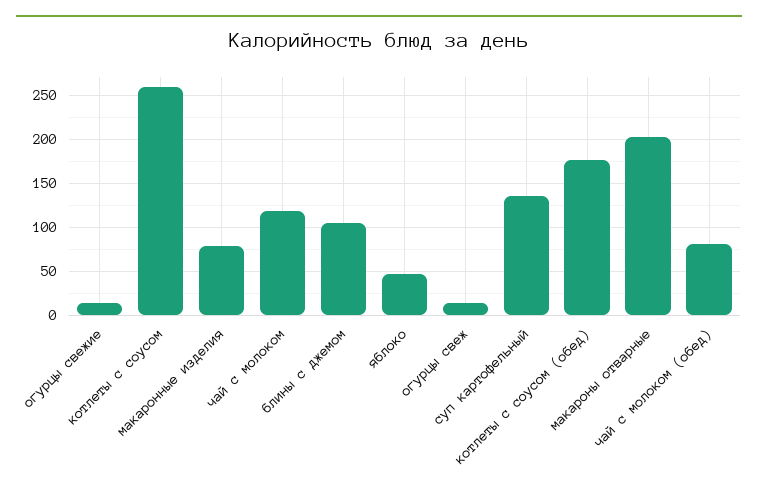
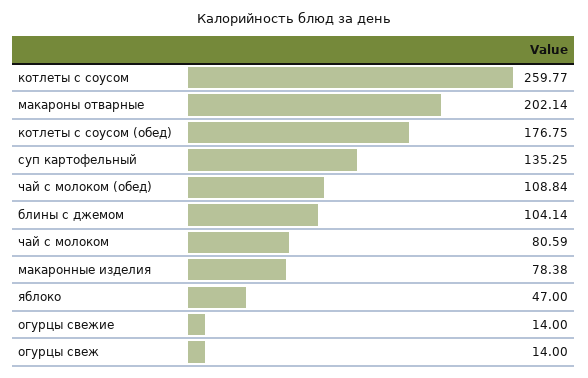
  {
    "огурцы свежие": 14,
    "котлеты с соусом": 259.77,
    "макаронные изделия": 78.38,
-   "чай с молоком": 120,
+   "чай с молоком": 80.59,
    "блины с джемом": 104.14,
    "яблоко": 47,
    "огурцы свеж": 14,
    "суп картофельный": 135.25,
    "котлеты с соусом (обед)": 176.75,
    "макароны отварные": 202.14,
-   "чай с молоком (обед)": 80
+   "чай с молоком (обед)": 108.84
  }

